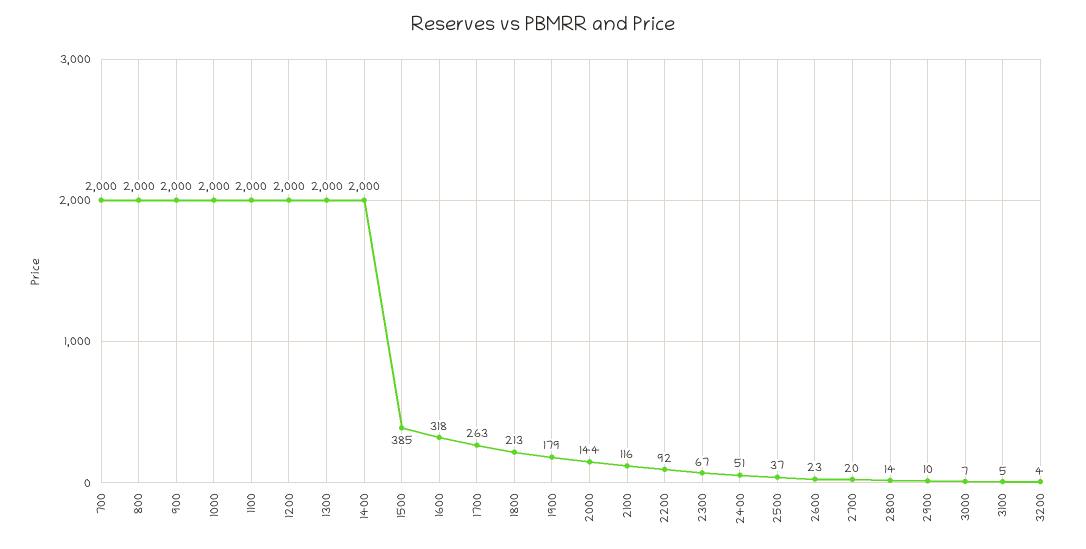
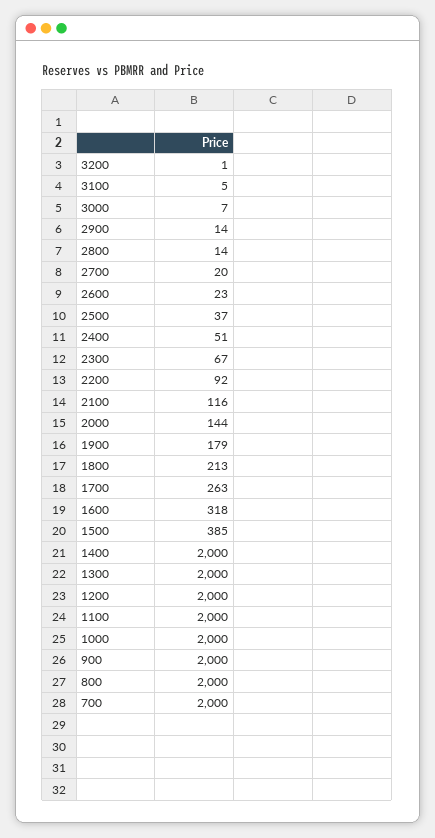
  {
    "700": 2000,
    "800": 2000,
    "900": 2000,
    "1000": 2000,
    "1100": 2000,
    "1200": 2000,
    "1300": 2000,
    "1400": 2000,
    "1500": 385,
    "1600": 318,
    "1700": 263,
    "1800": 213,
    "1900": 179,
    "2000": 144,
    "2100": 116,
    "2200": 92,
    "2300": 67,
    "2400": 51,
    "2500": 37,
    "2600": 23,
    "2700": 20,
    "2800": 14,
-   "2900": 10,
+   "2900": 14,
    "3000": 7,
    "3100": 5,
-   "3200": 4
+   "3200": 1
  }

